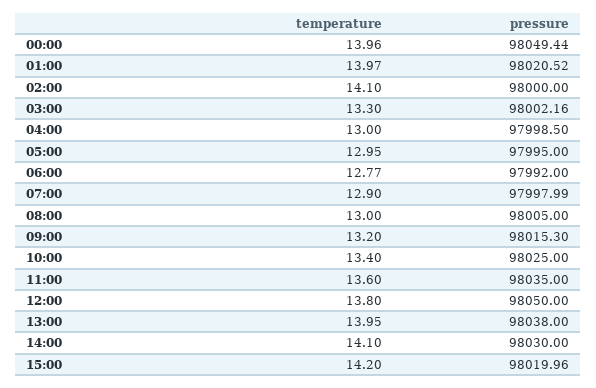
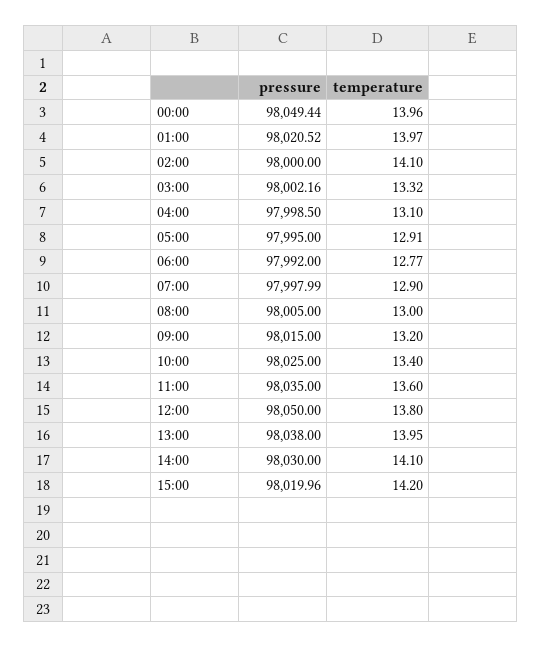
  {
    "temperature": {
      "00:00": 13.96,
      "01:00": 13.97,
      "02:00": 14.1,
-     "03:00": 13.3,
+     "03:00": 13.32,
-     "04:00": 13,
+     "04:00": 13.1,
-     "05:00": 12.95,
+     "05:00": 12.91,
      "06:00": 12.77,
      "07:00": 12.9,
      "08:00": 13,
      "09:00": 13.2,
      "10:00": 13.4,
      "11:00": 13.6,
      "12:00": 13.8,
      "13:00": 13.95,
      "14:00": 14.1,
      "15:00": 14.2
    },
    "pressure": {
      "00:00": 98049.44,
      "01:00": 98020.52,
      "02:00": 98000,
      "03:00": 98002.16,
      "04:00": 97998.5,
      "05:00": 97995,
      "06:00": 97992,
      "07:00": 97997.99,
      "08:00": 98005,
-     "09:00": 98015.3,
+     "09:00": 98015,
      "10:00": 98025,
      "11:00": 98035,
      "12:00": 98050,
      "13:00": 98038,
      "14:00": 98030,
      "15:00": 98019.96
    }
  }

